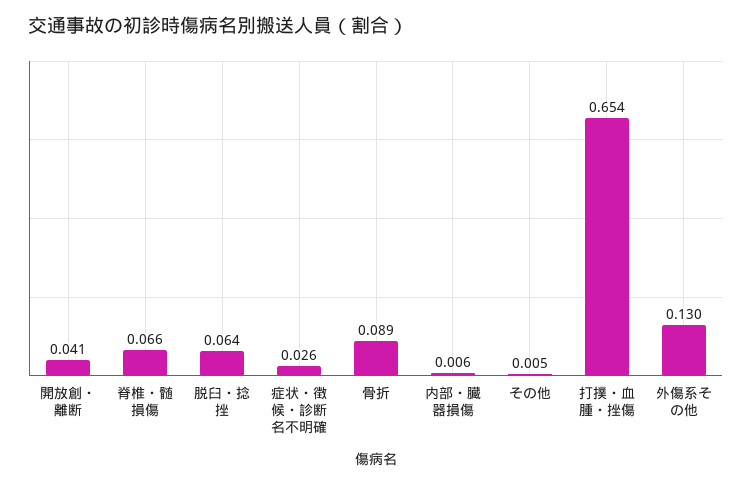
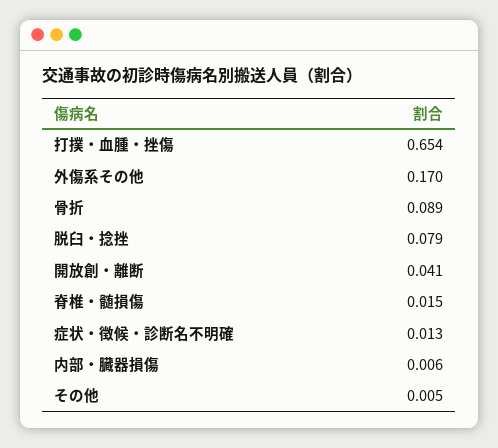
  {
    "開放創・離断": 0.041,
-   "脊椎・髄損傷": 0.066,
+   "脊椎・髄損傷": 0.015,
-   "脱臼・捻挫": 0.064,
+   "脱臼・捻挫": 0.079,
-   "症状・徴候・診断名不明確": 0.026,
+   "症状・徴候・診断名不明確": 0.013,
    "骨折": 0.089,
    "内部・臓器損傷": 0.006,
    "その他": 0.005,
    "打撲・血腫・挫傷": 0.654,
-   "外傷系その他": 0.13
+   "外傷系その他": 0.17
  }

